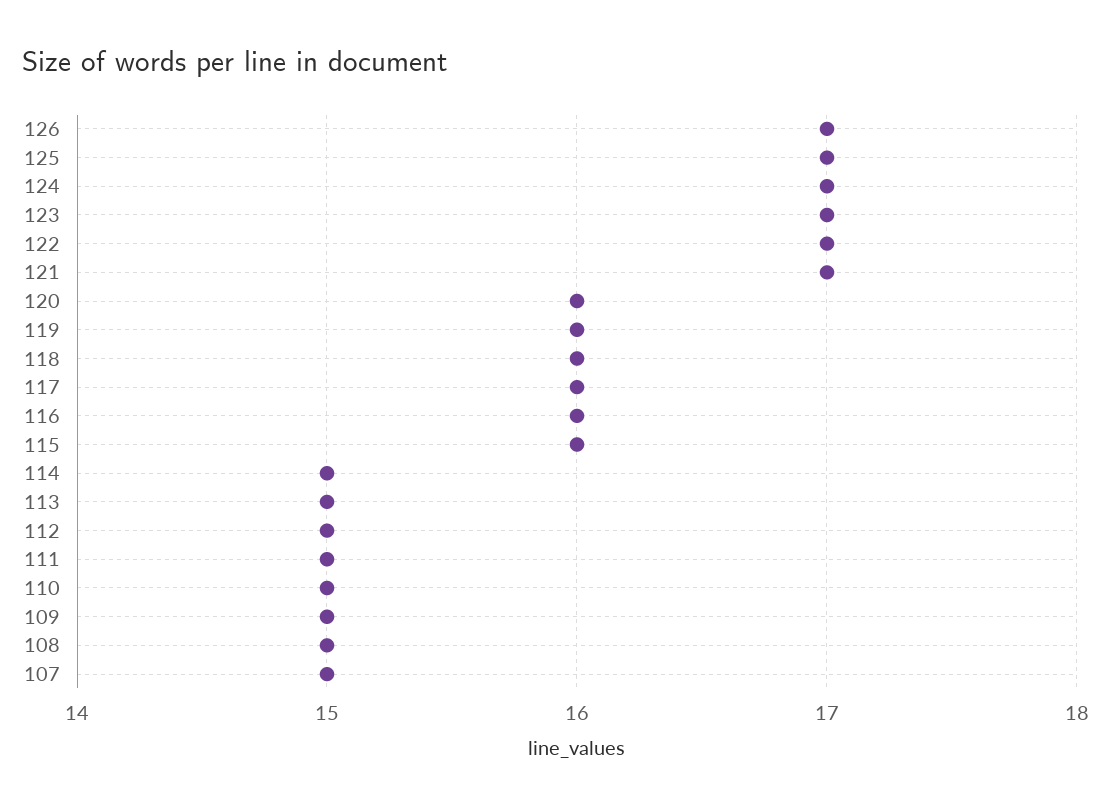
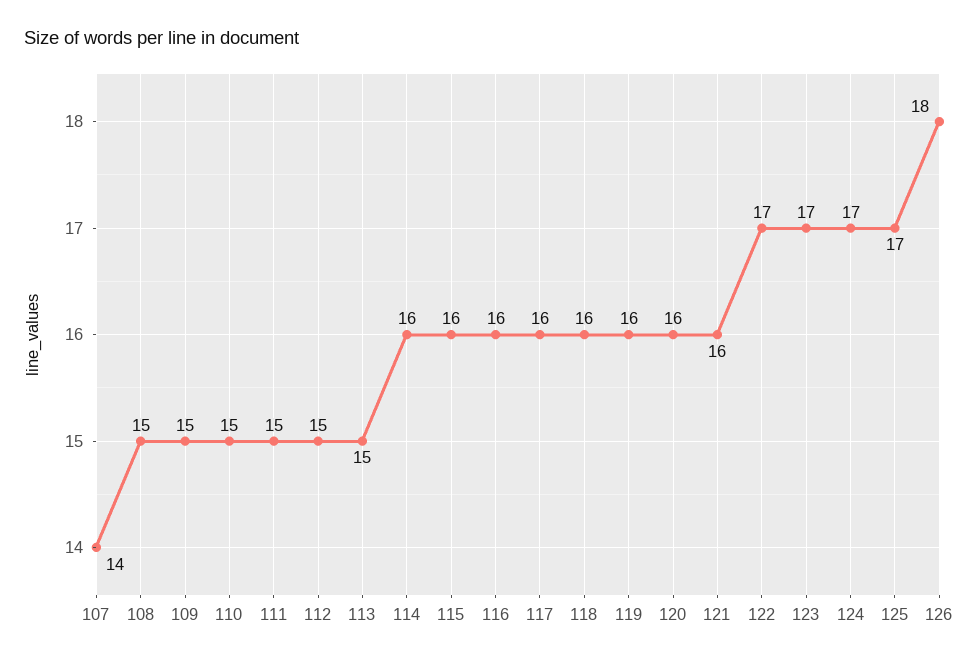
  {
-   "126": 17,
+   "126": 18,
    "125": 17,
    "124": 17,
    "123": 17,
    "122": 17,
-   "121": 17,
+   "121": 16,
    "120": 16,
    "119": 16,
    "118": 16,
    "117": 16,
    "116": 16,
    "115": 16,
-   "114": 15,
+   "114": 16,
    "113": 15,
    "112": 15,
    "111": 15,
    "110": 15,
    "109": 15,
    "108": 15,
-   "107": 15
+   "107": 14
  }

